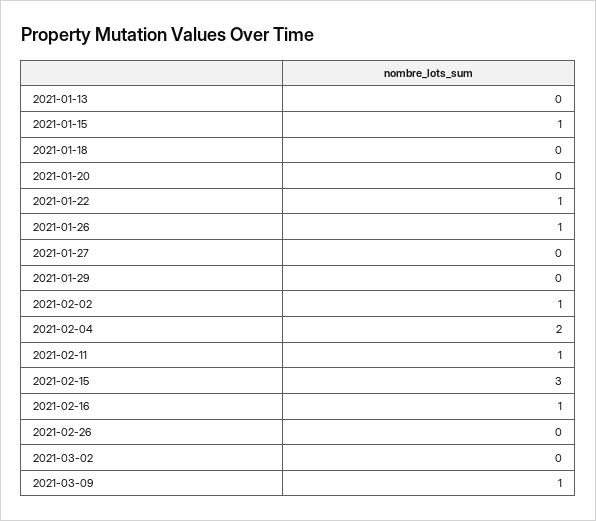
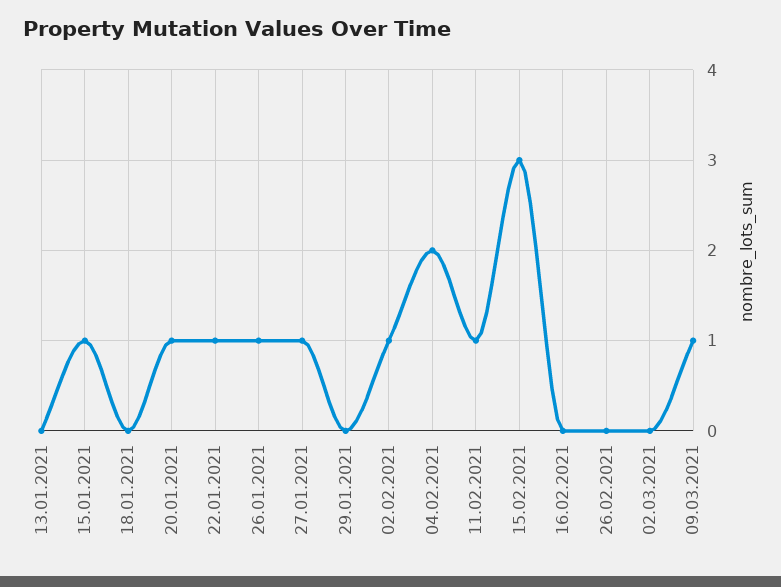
  {
    "2021-01-13": 0,
    "2021-01-15": 1,
    "2021-01-18": 0,
-   "2021-01-20": 0,
+   "2021-01-20": 1,
    "2021-01-22": 1,
    "2021-01-26": 1,
-   "2021-01-27": 0,
+   "2021-01-27": 1,
    "2021-01-29": 0,
    "2021-02-02": 1,
    "2021-02-04": 2,
    "2021-02-11": 1,
    "2021-02-15": 3,
-   "2021-02-16": 1,
+   "2021-02-16": 0,
    "2021-02-26": 0,
    "2021-03-02": 0,
    "2021-03-09": 1
  }

